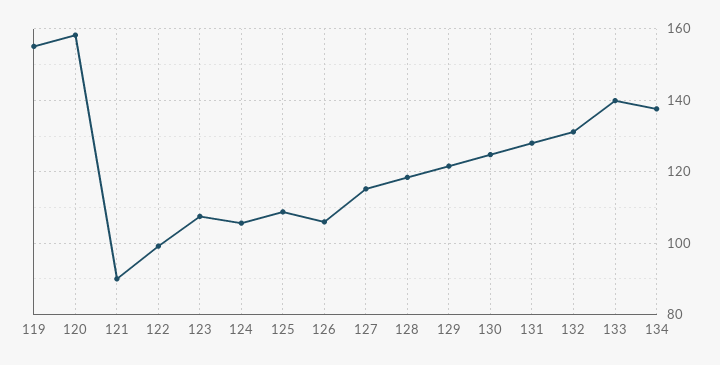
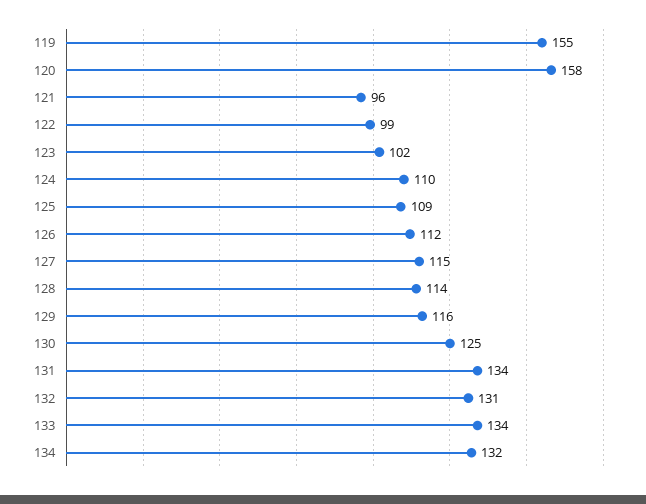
  {
    "119": 155,
    "120": 158,
-   "121": 90,
+   "121": 96,
    "122": 99,
-   "123": 108,
+   "123": 102,
-   "124": 106,
+   "124": 110,
    "125": 109,
-   "126": 106,
+   "126": 112,
    "127": 115,
-   "128": 118,
+   "128": 114,
-   "129": 122,
+   "129": 116,
    "130": 125,
-   "131": 128,
+   "131": 134,
    "132": 131,
-   "133": 140,
+   "133": 134,
-   "134": 138
+   "134": 132
  }

